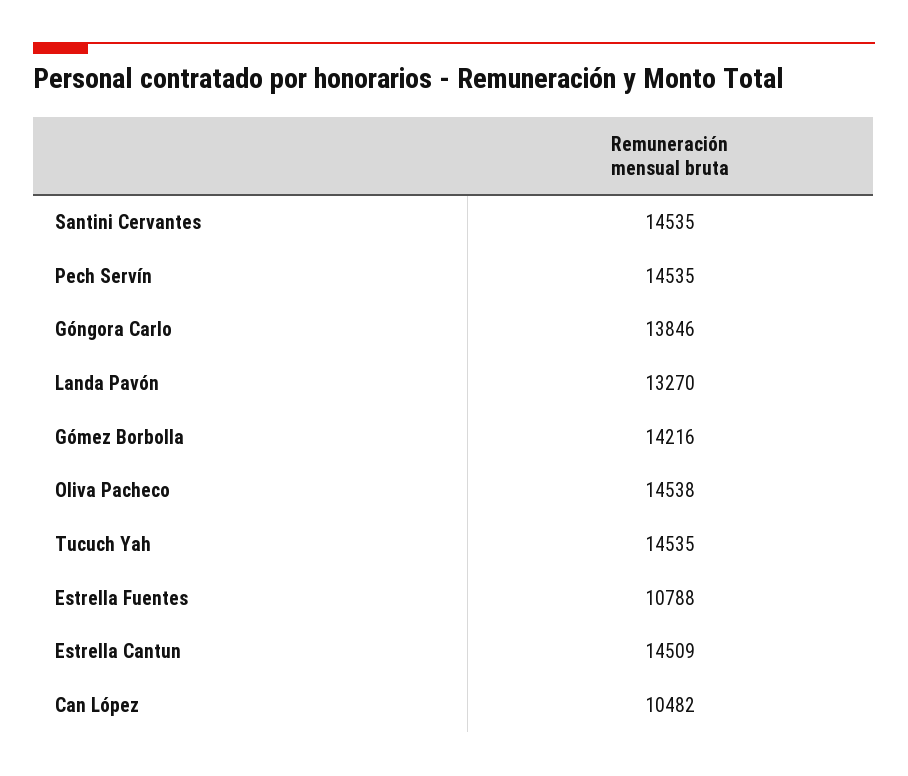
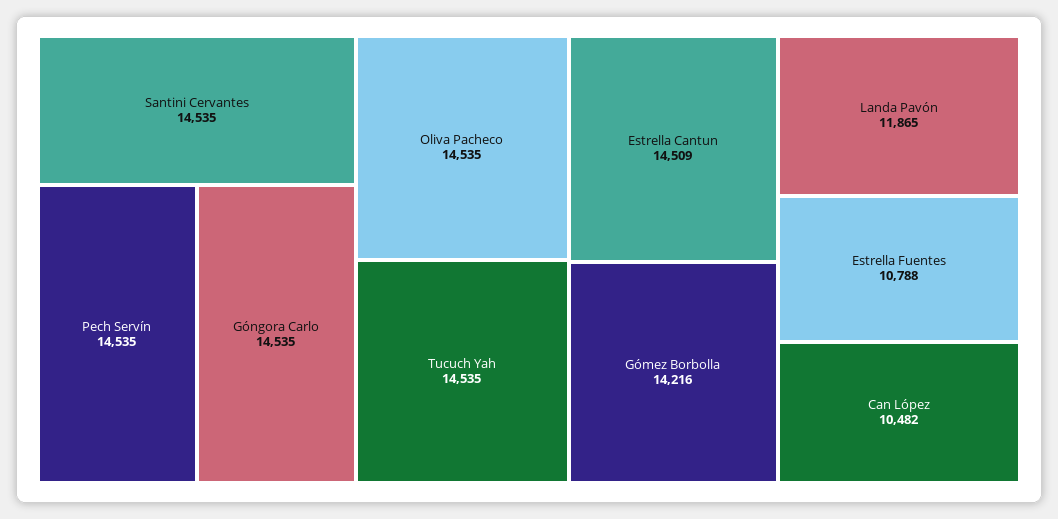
  {
    "Santini Cervantes": 14535,
    "Pech Servín": 14535,
-   "Góngora Carlo": 13846,
+   "Góngora Carlo": 14535,
-   "Landa Pavón": 13270,
+   "Landa Pavón": 11865,
    "Gómez Borbolla": 14216,
-   "Oliva Pacheco": 14538,
+   "Oliva Pacheco": 14535,
    "Tucuch Yah": 14535,
    "Estrella Fuentes": 10788,
    "Estrella Cantun": 14509,
    "Can López": 10482
  }

